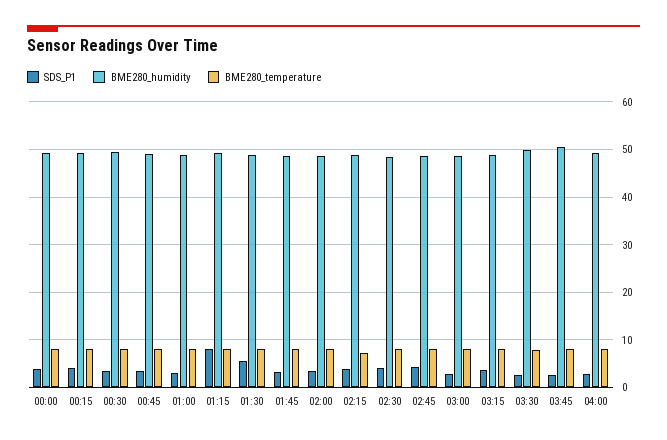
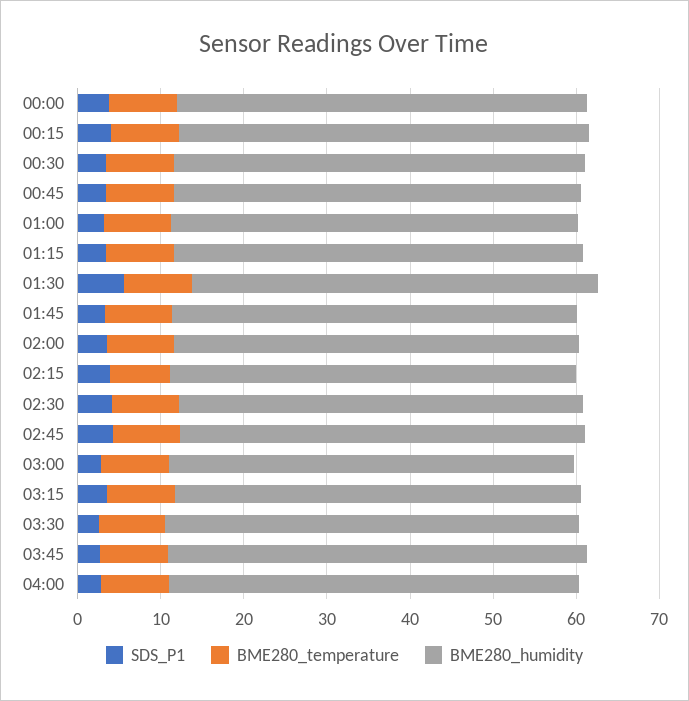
  {
    "SDS_P1": {
      "00:00": 4,
      "00:15": 4,
      "00:30": 4,
      "00:45": 4,
      "01:00": 4,
-     "01:15": 8,
+     "01:15": 4,
      "01:30": 6,
      "01:45": 4,
      "02:00": 4,
      "02:15": 4,
      "02:30": 4,
      "02:45": 4,
      "03:00": 2,
      "03:15": 4,
      "03:30": 2,
      "03:45": 2,
      "04:00": 2
    },
    "BME280_humidity": {
      "00:00": 50,
      "00:15": 50,
      "00:30": 50,
      "00:45": 50,
      "01:00": 48,
      "01:15": 50,
      "01:30": 48,
      "01:45": 48,
      "02:00": 48,
      "02:15": 48,
      "02:30": 48,
      "02:45": 48,
      "03:00": 48,
      "03:15": 48,
      "03:30": 50,
      "03:45": 50,
      "04:00": 50
    },
    "BME280_temperature": {
      "00:00": 8,
      "00:15": 8,
      "00:30": 8,
      "00:45": 8,
      "01:00": 8,
      "01:15": 8,
      "01:30": 8,
      "01:45": 8,
      "02:00": 8,
      "02:15": 8,
      "02:30": 8,
      "02:45": 8,
      "03:00": 8,
      "03:15": 8,
      "03:30": 8,
      "03:45": 8,
      "04:00": 8
    }
  }

